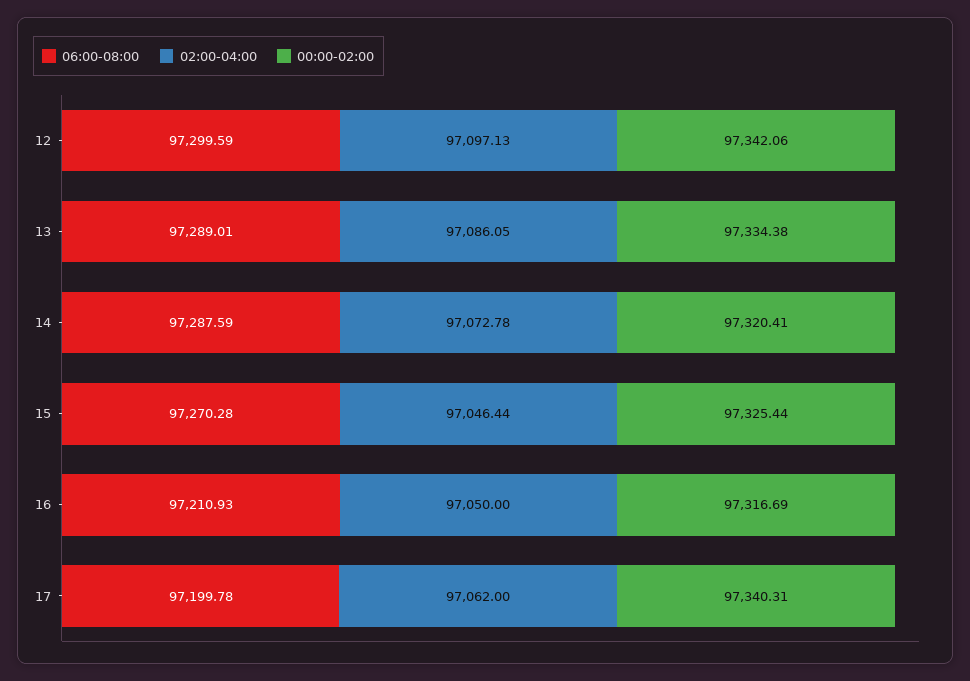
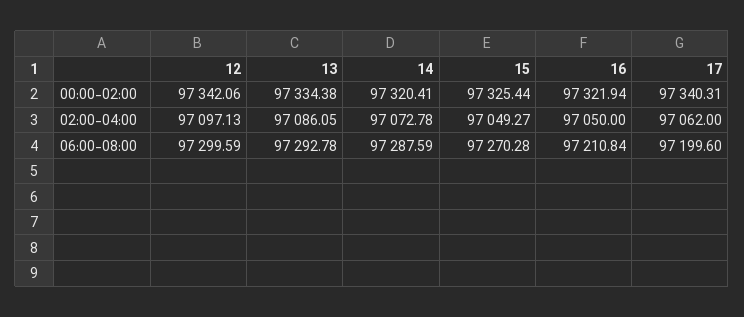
  {
    "06:00-08:00": {
      "12": 97299.59,
-     "13": 97289.01,
+     "13": 97292.78,
      "14": 97287.59,
      "15": 97270.28,
-     "16": 97210.93,
+     "16": 97210.84,
-     "17": 97199.78
+     "17": 97199.6
    },
    "02:00-04:00": {
      "12": 97097.13,
      "13": 97086.05,
      "14": 97072.78,
-     "15": 97046.44,
+     "15": 97049.27,
      "16": 97050,
      "17": 97062
    },
    "00:00-02:00": {
      "12": 97342.06,
      "13": 97334.38,
      "14": 97320.41,
      "15": 97325.44,
-     "16": 97316.69,
+     "16": 97321.94,
      "17": 97340.31
    }
  }

